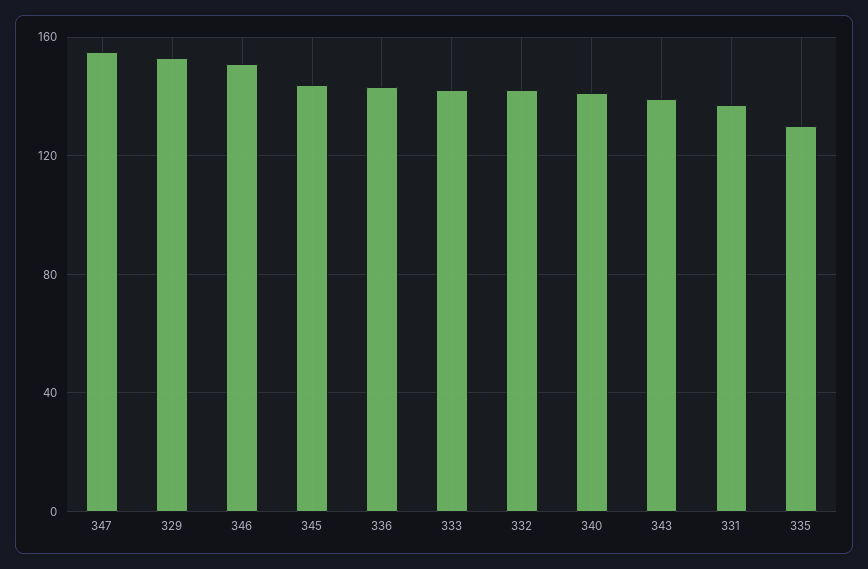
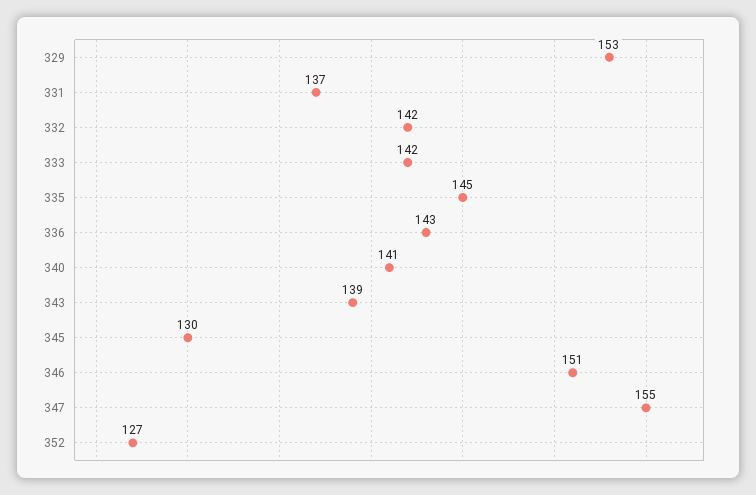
  {
    "347": 155,
    "329": 153,
    "346": 151,
-   "345": 145,
+   "345": 130,
    "336": 143,
    "333": 142,
    "332": 142,
    "340": 141,
    "343": 139,
    "331": 137,
-   "335": 130
+   "335": 145,
+   "352": 127
  }

